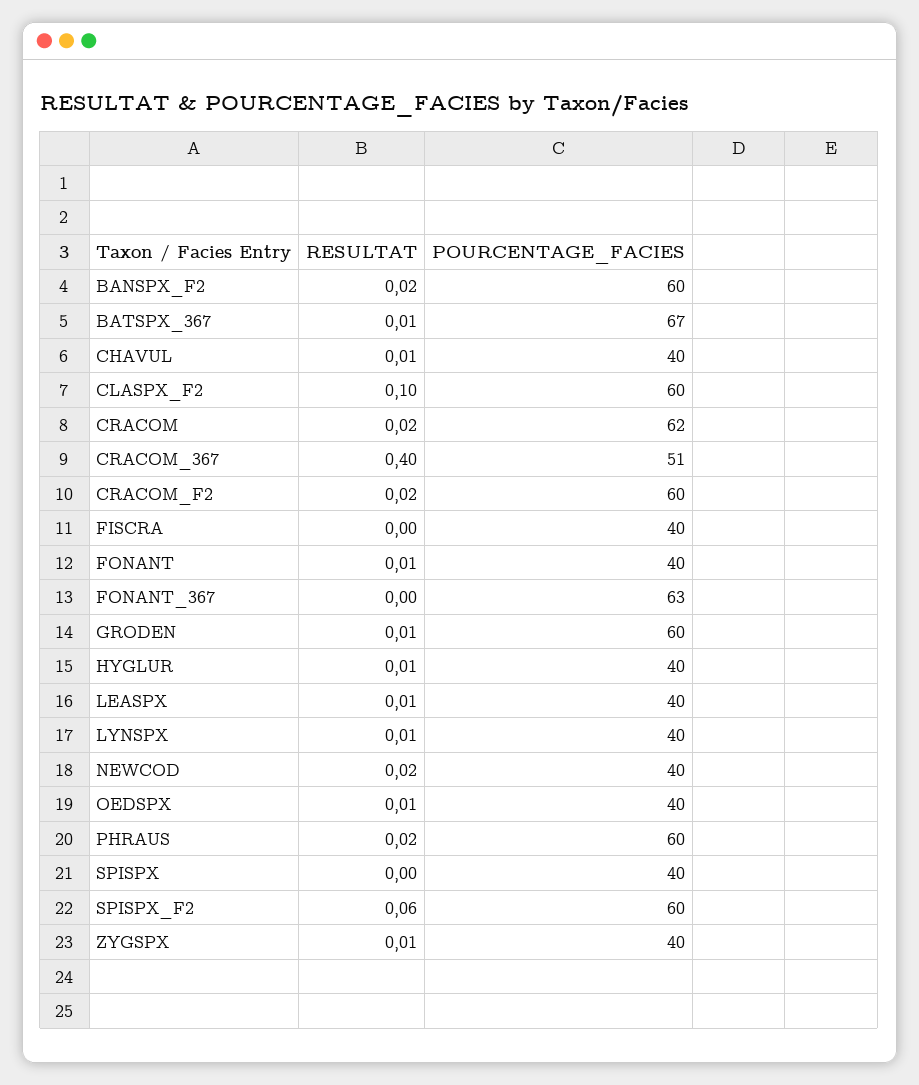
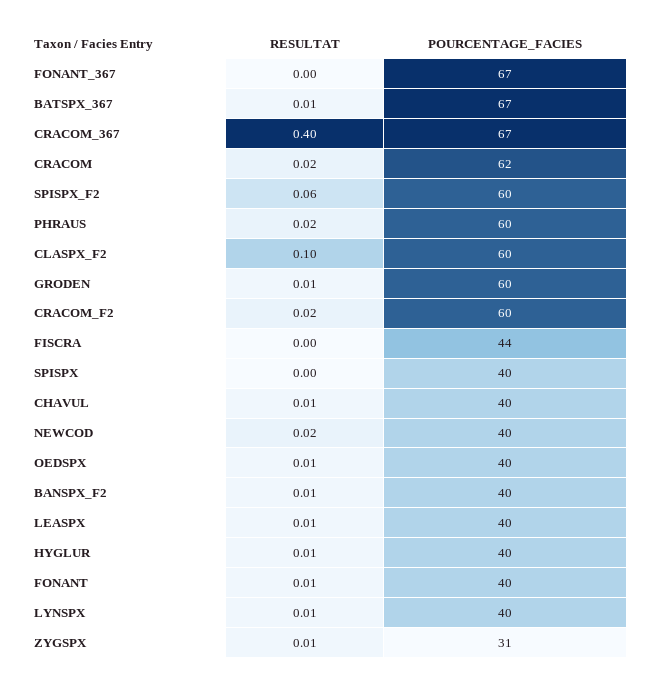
  {
    "RESULTAT": {
-     "BANSPX_F2": 0.02,
+     "BANSPX_F2": 0.01,
      "BATSPX_367": 0.01,
      "CHAVUL": 0.01,
      "CLASPX_F2": 0.1,
      "CRACOM": 0.02,
      "CRACOM_367": 0.4,
      "CRACOM_F2": 0.02,
      "FISCRA": 0,
      "FONANT": 0.01,
      "FONANT_367": 0,
      "GRODEN": 0.01,
      "HYGLUR": 0.01,
      "LEASPX": 0.01,
      "LYNSPX": 0.01,
      "NEWCOD": 0.02,
      "OEDSPX": 0.01,
      "PHRAUS": 0.02,
      "SPISPX": 0,
      "SPISPX_F2": 0.06,
      "ZYGSPX": 0.01
    },
    "POURCENTAGE_FACIES": {
-     "BANSPX_F2": 60,
+     "BANSPX_F2": 40,
      "BATSPX_367": 67,
      "CHAVUL": 40,
      "CLASPX_F2": 60,
      "CRACOM": 62,
-     "CRACOM_367": 51,
+     "CRACOM_367": 67,
      "CRACOM_F2": 60,
-     "FISCRA": 40,
+     "FISCRA": 44,
      "FONANT": 40,
-     "FONANT_367": 63,
+     "FONANT_367": 67,
      "GRODEN": 60,
      "HYGLUR": 40,
      "LEASPX": 40,
      "LYNSPX": 40,
      "NEWCOD": 40,
      "OEDSPX": 40,
      "PHRAUS": 60,
      "SPISPX": 40,
      "SPISPX_F2": 60,
-     "ZYGSPX": 40
+     "ZYGSPX": 31
    }
  }

